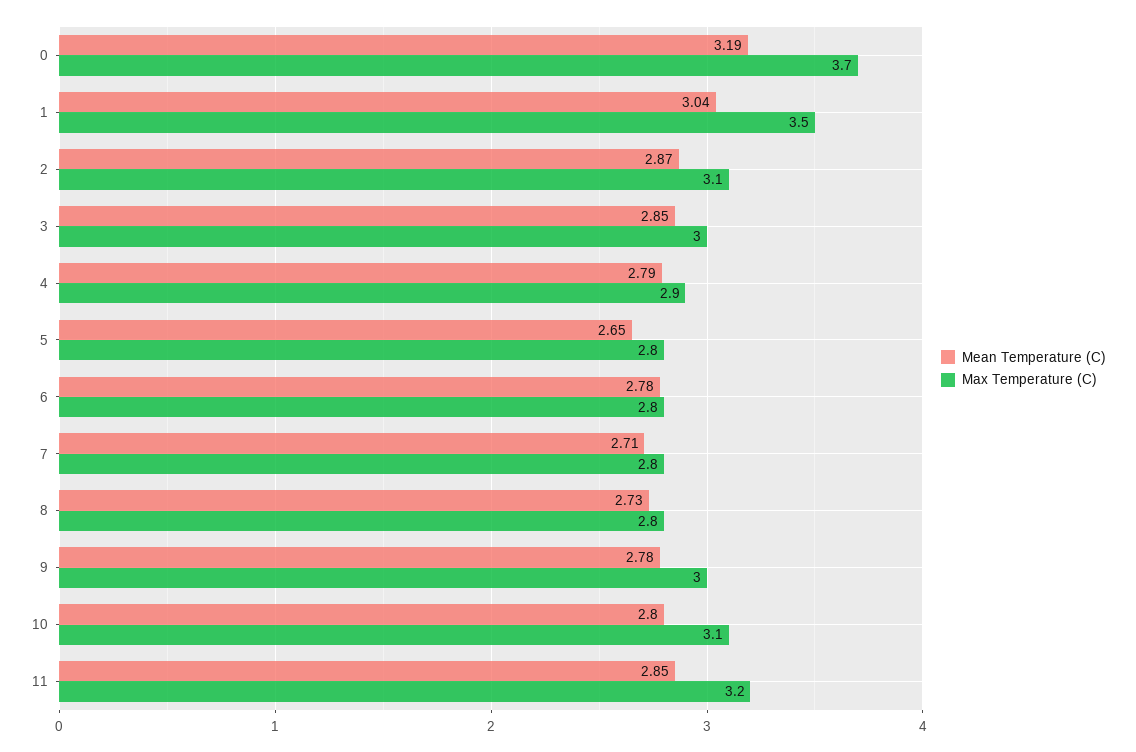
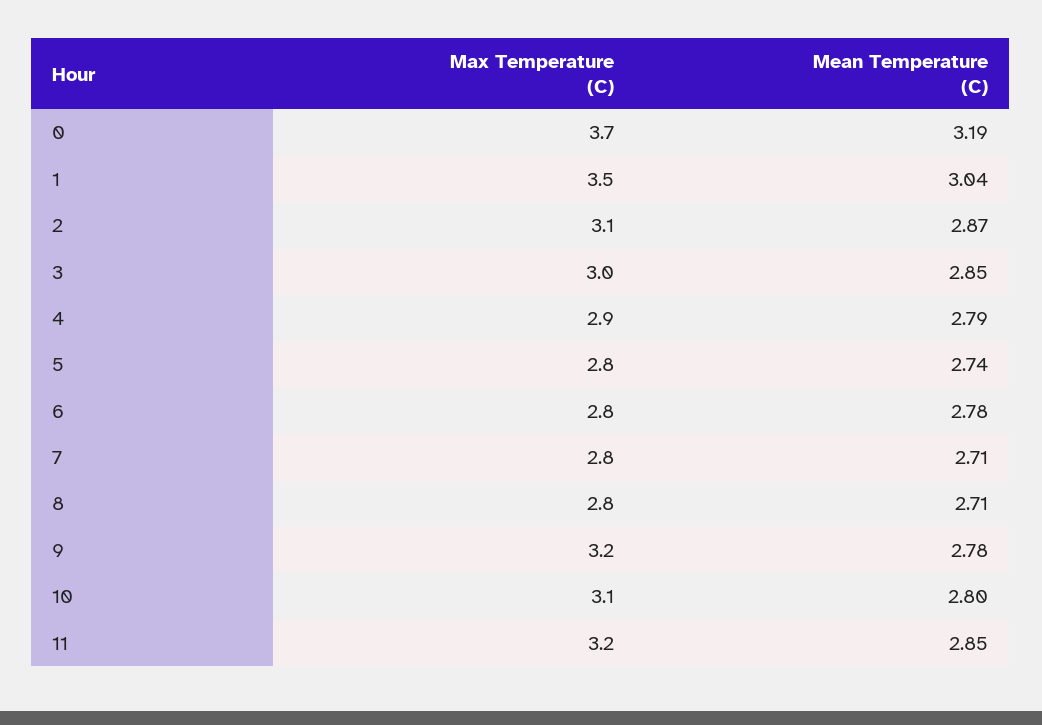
  {
    "Mean Temperature (C)": {
      "0": 3.19,
      "1": 3.04,
      "2": 2.87,
      "3": 2.85,
      "4": 2.79,
-     "5": 2.65,
+     "5": 2.74,
      "6": 2.78,
      "7": 2.71,
-     "8": 2.73,
+     "8": 2.71,
      "9": 2.78,
      "10": 2.8,
      "11": 2.85
    },
    "Max Temperature (C)": {
      "0": 3.7,
      "1": 3.5,
      "2": 3.1,
      "3": 3,
      "4": 2.9,
      "5": 2.8,
      "6": 2.8,
      "7": 2.8,
      "8": 2.8,
-     "9": 3,
+     "9": 3.2,
      "10": 3.1,
      "11": 3.2
    }
  }

